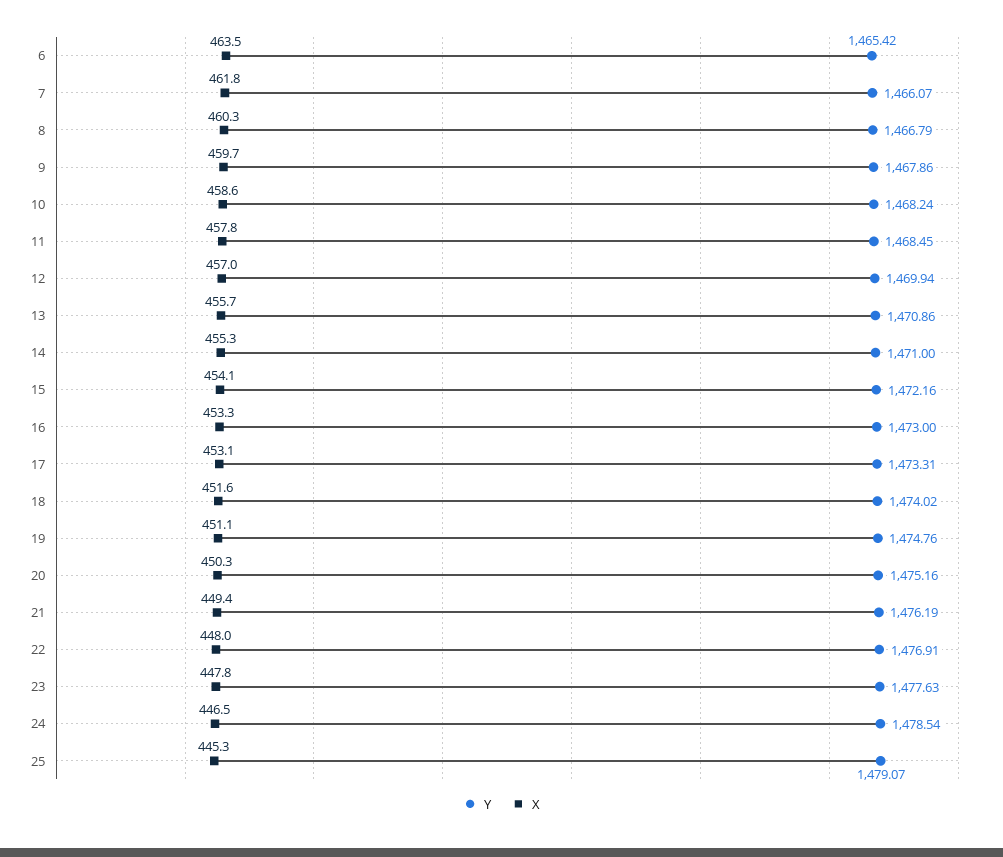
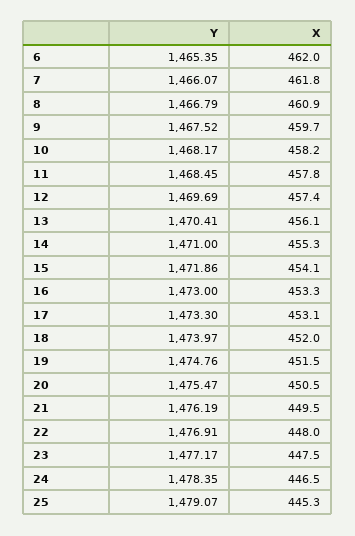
  {
    "Y": {
-     "6": 1465.42,
+     "6": 1465.35,
      "7": 1466.07,
      "8": 1466.79,
-     "9": 1467.86,
+     "9": 1467.52,
-     "10": 1468.24,
+     "10": 1468.17,
      "11": 1468.45,
-     "12": 1469.94,
+     "12": 1469.69,
-     "13": 1470.86,
+     "13": 1470.41,
      "14": 1471,
-     "15": 1472.16,
+     "15": 1471.86,
      "16": 1473,
-     "17": 1473.31,
+     "17": 1473.3,
-     "18": 1474.02,
+     "18": 1473.97,
      "19": 1474.76,
-     "20": 1475.16,
+     "20": 1475.47,
      "21": 1476.19,
      "22": 1476.91,
-     "23": 1477.63,
+     "23": 1477.17,
-     "24": 1478.54,
+     "24": 1478.35,
      "25": 1479.07
    },
    "X": {
-     "6": 463.5,
+     "6": 462,
      "7": 461.8,
-     "8": 460.3,
+     "8": 460.9,
      "9": 459.7,
-     "10": 458.6,
+     "10": 458.2,
      "11": 457.8,
-     "12": 457,
+     "12": 457.4,
-     "13": 455.7,
+     "13": 456.1,
      "14": 455.3,
      "15": 454.1,
      "16": 453.3,
      "17": 453.1,
-     "18": 451.6,
+     "18": 452,
-     "19": 451.1,
+     "19": 451.5,
-     "20": 450.3,
+     "20": 450.5,
-     "21": 449.4,
+     "21": 449.5,
      "22": 448,
-     "23": 447.8,
+     "23": 447.5,
      "24": 446.5,
      "25": 445.3
    }
  }

